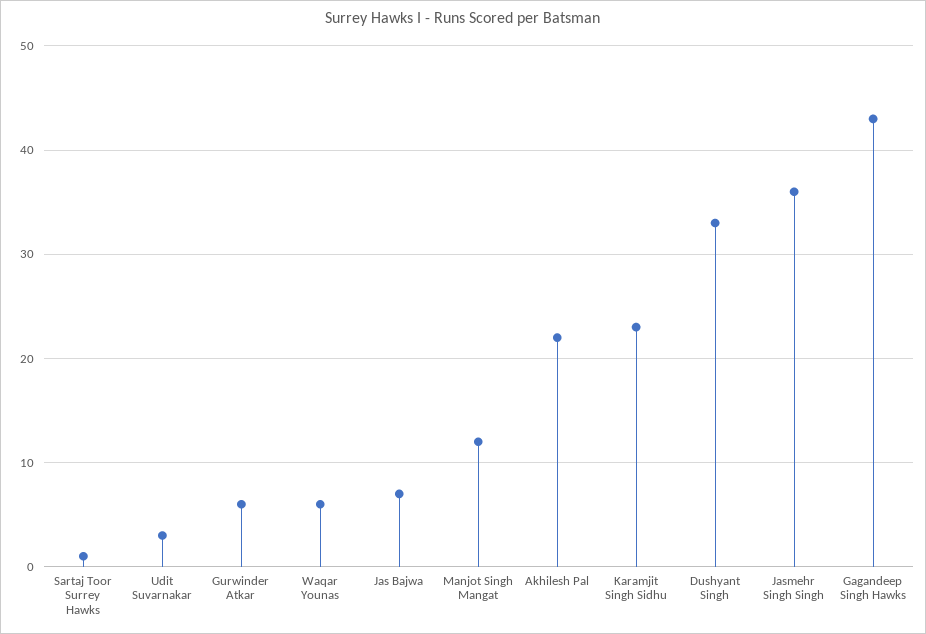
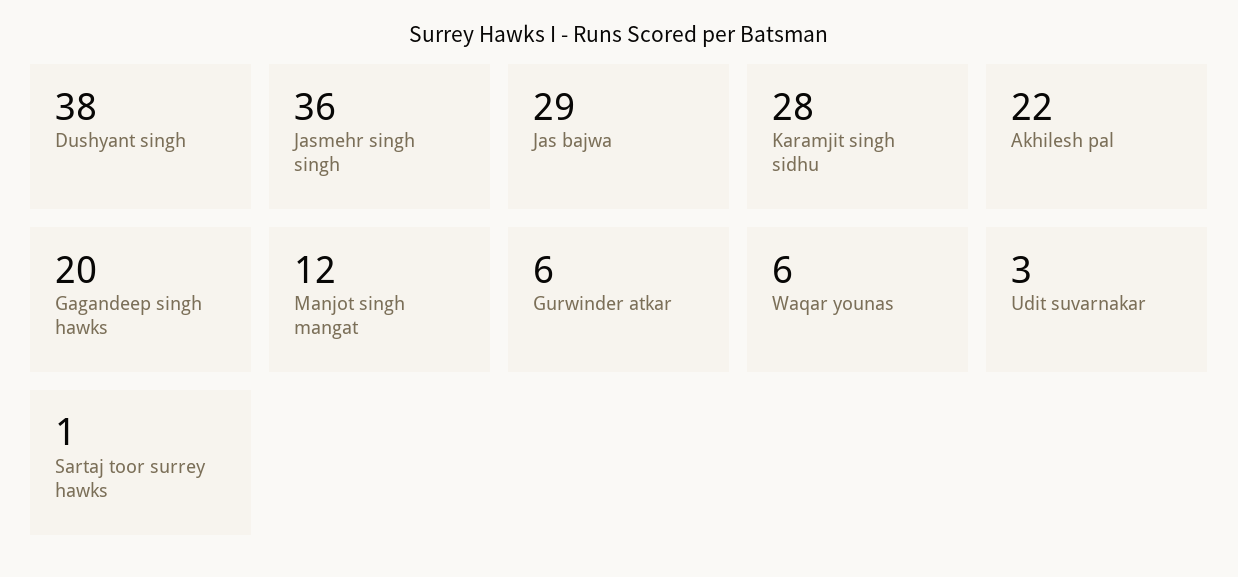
  {
    "Sartaj Toor Surrey Hawks": 1,
    "Udit Suvarnakar": 3,
    "Gurwinder Atkar": 6,
    "Waqar Younas": 6,
-   "Jas Bajwa": 7,
+   "Jas Bajwa": 29,
    "Manjot Singh Mangat": 12,
    "Akhilesh Pal": 22,
-   "Karamjit Singh Sidhu": 23,
+   "Karamjit Singh Sidhu": 28,
-   "Dushyant Singh": 33,
+   "Dushyant Singh": 38,
    "Jasmehr Singh Singh": 36,
-   "Gagandeep Singh Hawks": 43
+   "Gagandeep Singh Hawks": 20
  }

